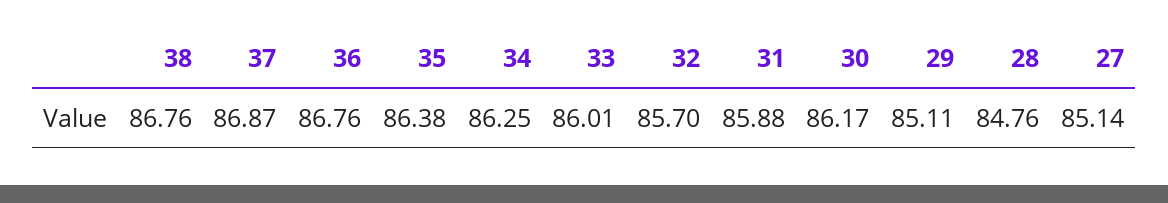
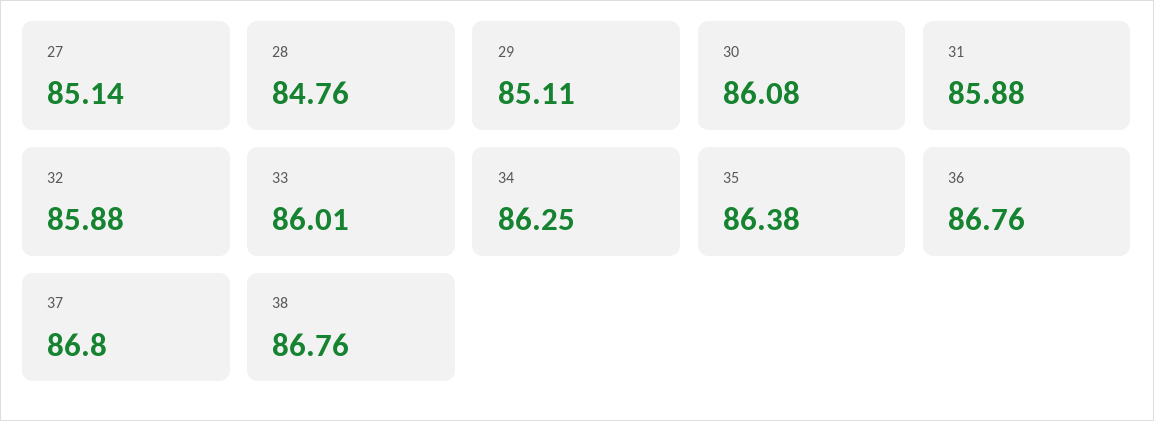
  {
    "38": 86.76,
-   "37": 86.87,
+   "37": 86.8,
    "36": 86.76,
    "35": 86.38,
    "34": 86.25,
    "33": 86.01,
-   "32": 85.7,
+   "32": 85.88,
    "31": 85.88,
-   "30": 86.17,
+   "30": 86.08,
    "29": 85.11,
    "28": 84.76,
    "27": 85.14
  }

